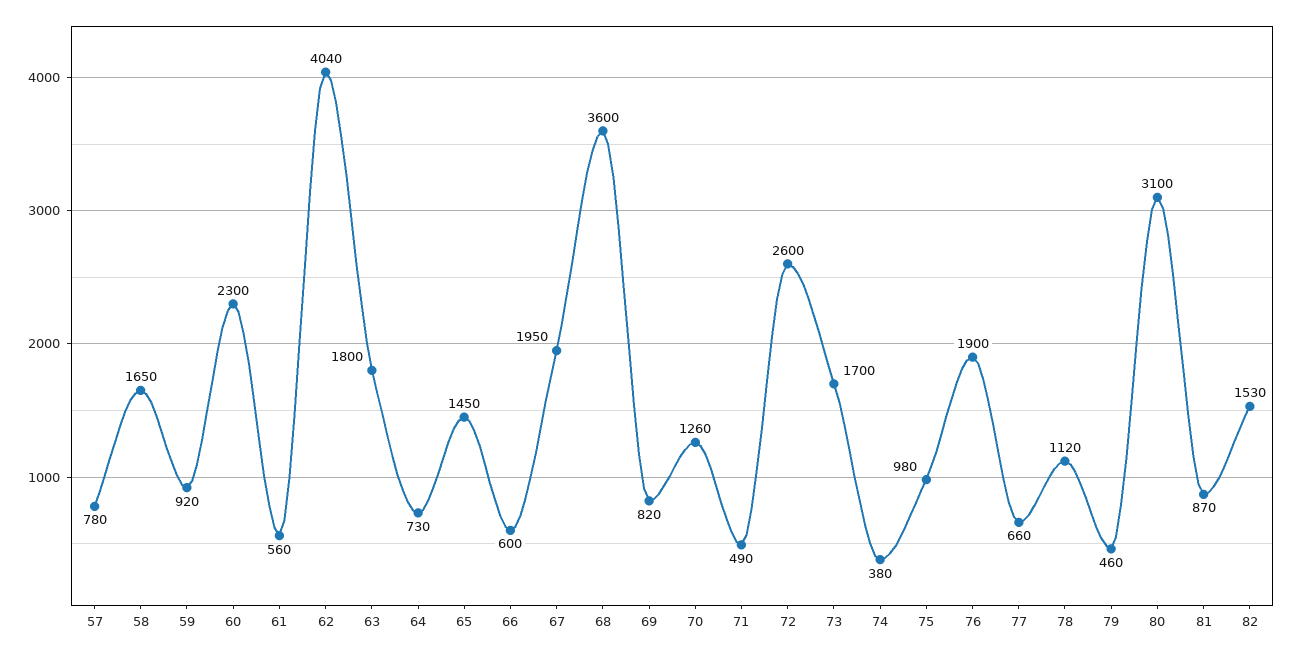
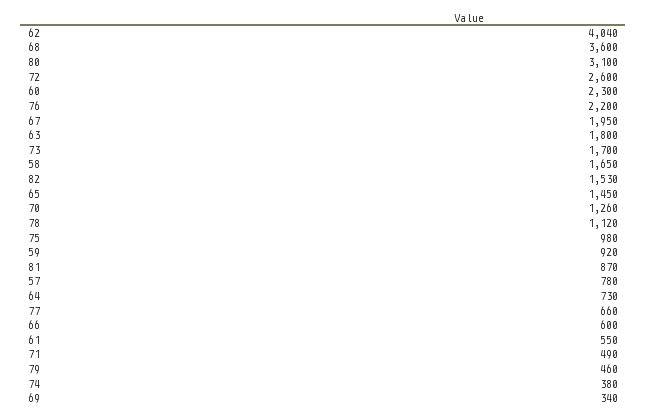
  {
    "57": 780,
    "58": 1650,
    "59": 920,
    "60": 2300,
-   "61": 560,
+   "61": 550,
    "62": 4040,
    "63": 1800,
    "64": 730,
    "65": 1450,
    "66": 600,
    "67": 1950,
    "68": 3600,
-   "69": 820,
+   "69": 340,
    "70": 1260,
    "71": 490,
    "72": 2600,
    "73": 1700,
    "74": 380,
    "75": 980,
-   "76": 1900,
+   "76": 2200,
    "77": 660,
    "78": 1120,
    "79": 460,
    "80": 3100,
    "81": 870,
    "82": 1530
  }

